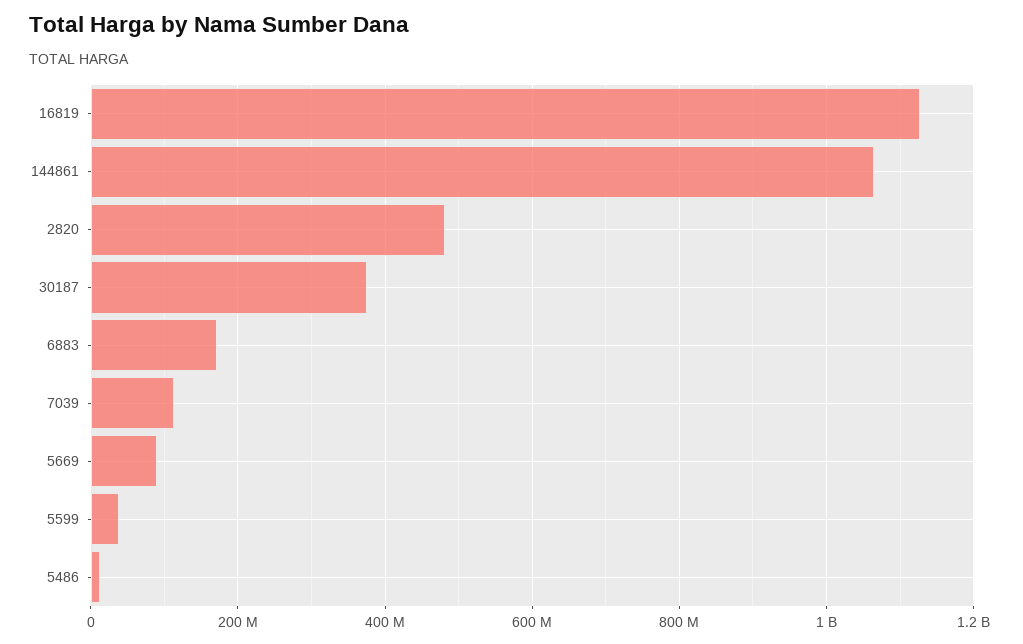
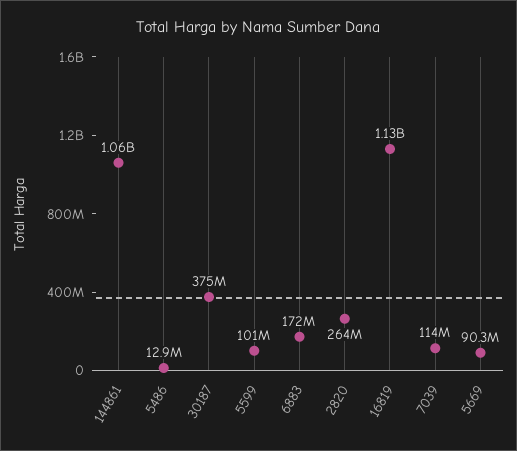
  {
    "16819": 1130000000,
    "144861": 1060000000,
-   "2820": 480000000,
+   "2820": 264000000,
    "30187": 375000000,
    "6883": 172000000,
    "7039": 114000000,
    "5669": 90300000,
-   "5599": 40000000,
+   "5599": 101000000,
    "5486": 12900000
  }

